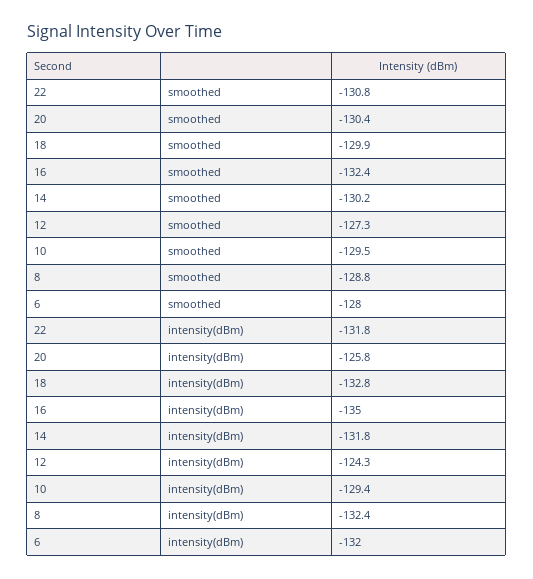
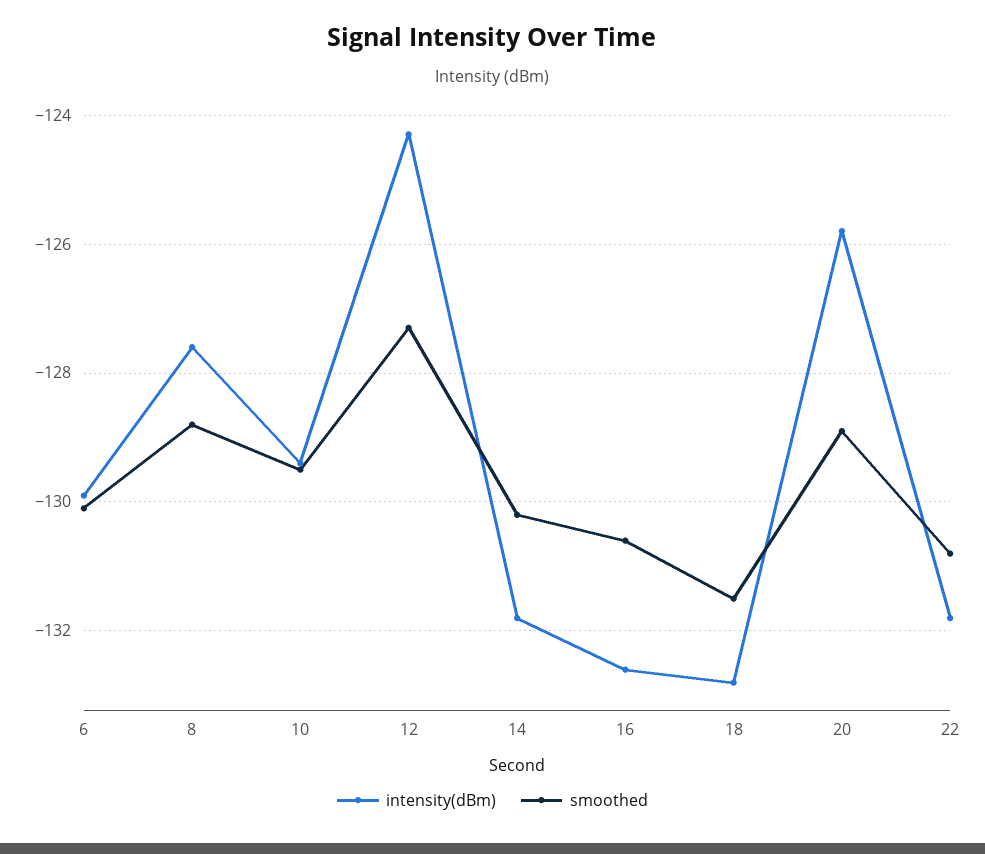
  {
    "smoothed": {
      "22": -130.8,
-     "20": -130.4,
+     "20": -129,
-     "18": -129.9,
+     "18": -131.5,
-     "16": -132.4,
+     "16": -130.5,
      "14": -130.2,
      "12": -127.3,
      "10": -129.5,
      "8": -128.8,
-     "6": -128
+     "6": -130
    },
    "intensity(dBm)": {
      "22": -131.8,
      "20": -125.8,
      "18": -132.8,
-     "16": -135,
+     "16": -132.5,
      "14": -131.8,
      "12": -124.3,
      "10": -129.4,
-     "8": -132.4,
+     "8": -127.5,
-     "6": -132
+     "6": -130
    }
  }

